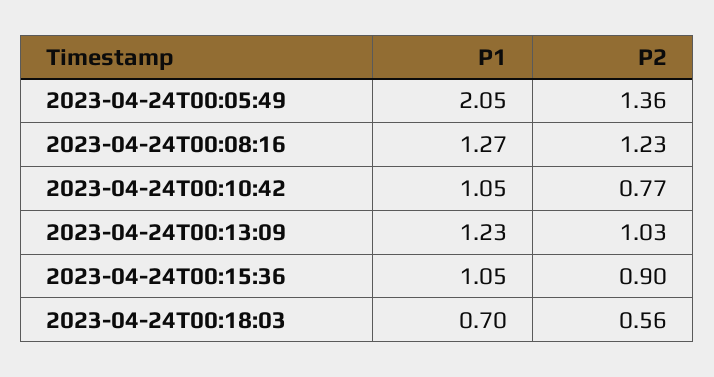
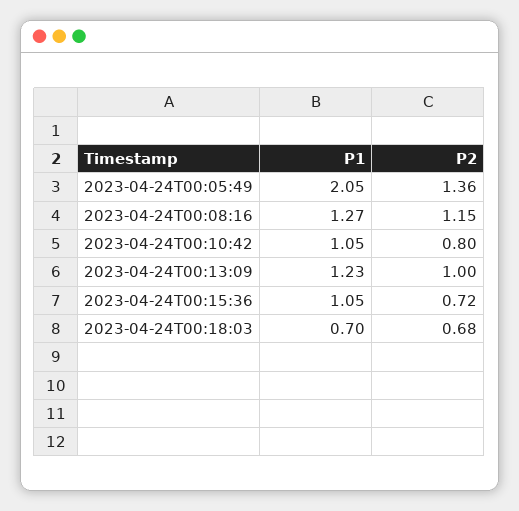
  {
    "P1": {
      "2023-04-24T00:05:49": 2.05,
      "2023-04-24T00:08:16": 1.27,
      "2023-04-24T00:10:42": 1.05,
      "2023-04-24T00:13:09": 1.23,
      "2023-04-24T00:15:36": 1.05,
      "2023-04-24T00:18:03": 0.7
    },
    "P2": {
      "2023-04-24T00:05:49": 1.36,
-     "2023-04-24T00:08:16": 1.23,
+     "2023-04-24T00:08:16": 1.15,
-     "2023-04-24T00:10:42": 0.77,
+     "2023-04-24T00:10:42": 0.8,
-     "2023-04-24T00:13:09": 1.03,
+     "2023-04-24T00:13:09": 1,
-     "2023-04-24T00:15:36": 0.9,
+     "2023-04-24T00:15:36": 0.72,
-     "2023-04-24T00:18:03": 0.56
+     "2023-04-24T00:18:03": 0.68
    }
  }

